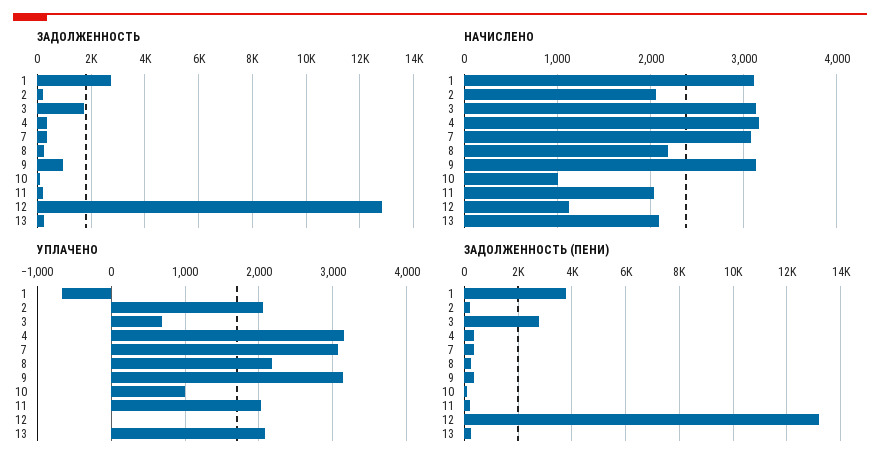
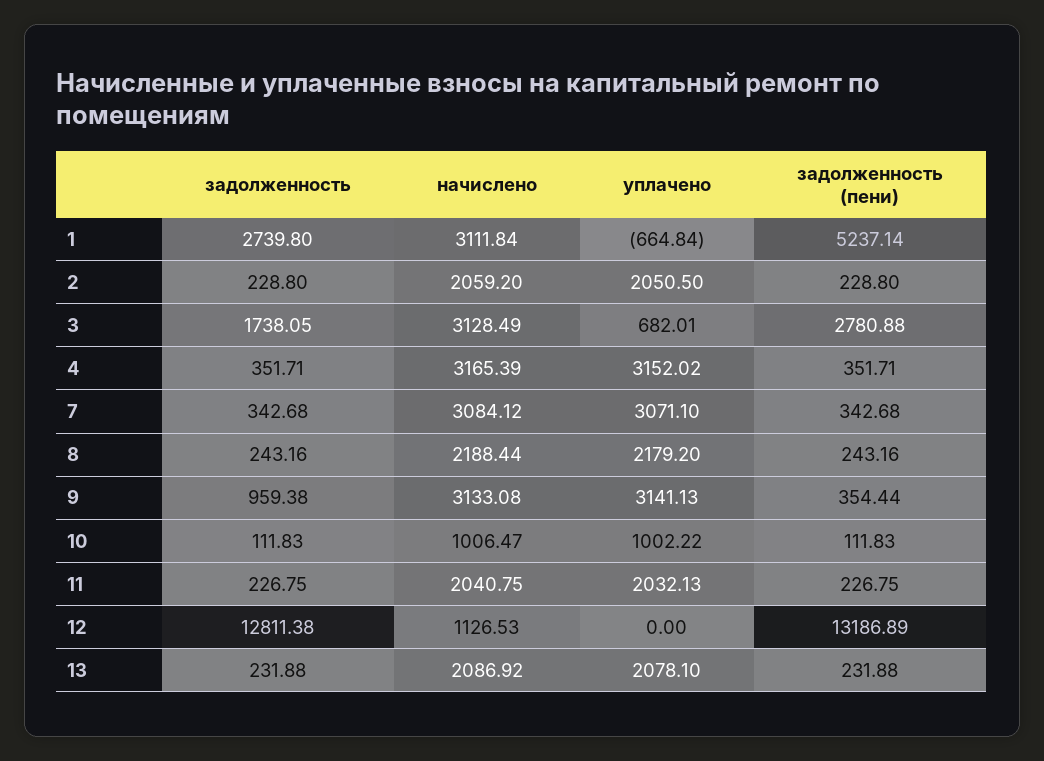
  {
    "ЗАДОЛЖЕННОСТЬ": {
      "1": 2739.8,
      "2": 228.8,
      "3": 1738.05,
      "4": 351.71,
      "7": 342.68,
      "8": 243.16,
      "9": 959.38,
      "10": 111.83,
      "11": 226.75,
      "12": 12811.38,
      "13": 231.88
    },
    "НАЧИСЛЕНО": {
      "1": 3111.84,
      "2": 2059.2,
      "3": 3128.49,
      "4": 3165.39,
      "7": 3084.12,
      "8": 2188.44,
      "9": 3133.08,
      "10": 1006.47,
      "11": 2040.75,
      "12": 1126.53,
      "13": 2086.92
    },
    "УПЛАЧЕНО": {
      "1": -664.84,
      "2": 2050.5,
      "3": 682.01,
      "4": 3152.02,
      "7": 3071.1,
      "8": 2179.2,
      "9": 3141.13,
      "10": 1002.22,
      "11": 2032.13,
      "12": 0,
      "13": 2078.1
    },
    "ЗАДОЛЖЕННОСТЬ (ПЕНИ)": {
-     "1": 3750,
+     "1": 5237.14,
      "2": 228.8,
      "3": 2780.88,
      "4": 351.71,
      "7": 342.68,
      "8": 243.16,
      "9": 354.44,
      "10": 111.83,
      "11": 226.75,
      "12": 13186.89,
      "13": 231.88
    }
  }

